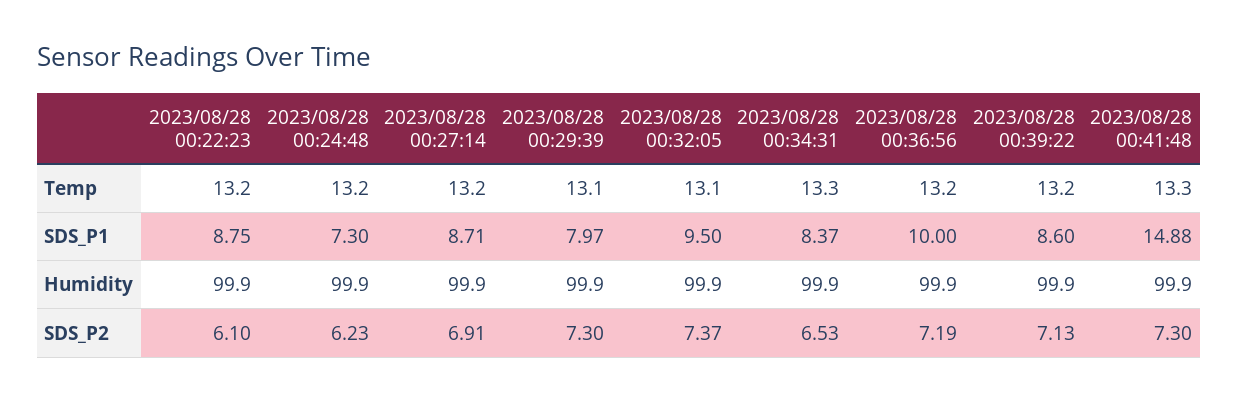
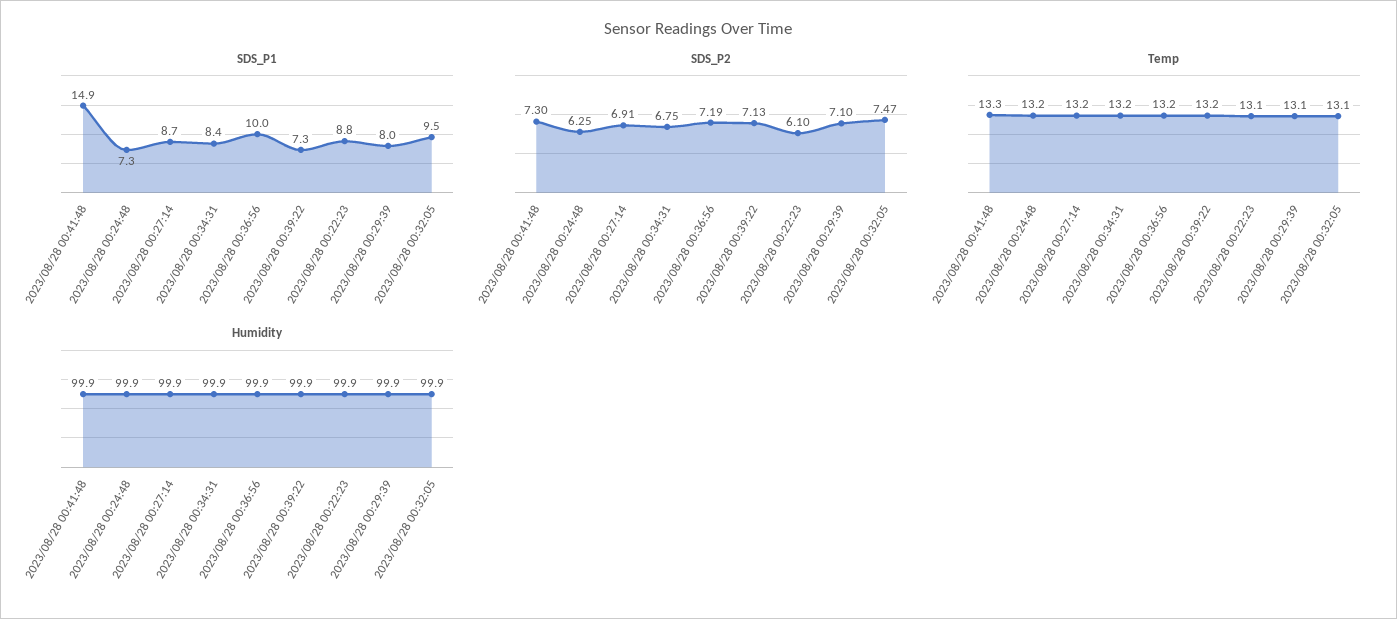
  {
    "Temp": {
-     "2023/08/28 00:22:23": 13.2,
+     "2023/08/28 00:22:23": 13.1,
      "2023/08/28 00:24:48": 13.2,
      "2023/08/28 00:27:14": 13.2,
      "2023/08/28 00:29:39": 13.1,
      "2023/08/28 00:32:05": 13.1,
-     "2023/08/28 00:34:31": 13.3,
+     "2023/08/28 00:34:31": 13.2,
      "2023/08/28 00:36:56": 13.2,
      "2023/08/28 00:39:22": 13.2,
      "2023/08/28 00:41:48": 13.3
    },
    "SDS_P1": {
      "2023/08/28 00:22:23": 8.75,
      "2023/08/28 00:24:48": 7.3,
      "2023/08/28 00:27:14": 8.71,
      "2023/08/28 00:29:39": 7.97,
      "2023/08/28 00:32:05": 9.5,
      "2023/08/28 00:34:31": 8.37,
      "2023/08/28 00:36:56": 10,
-     "2023/08/28 00:39:22": 8.6,
+     "2023/08/28 00:39:22": 7.3,
      "2023/08/28 00:41:48": 14.88
    },
    "Humidity": {
      "2023/08/28 00:22:23": 99.9,
      "2023/08/28 00:24:48": 99.9,
      "2023/08/28 00:27:14": 99.9,
      "2023/08/28 00:29:39": 99.9,
      "2023/08/28 00:32:05": 99.9,
      "2023/08/28 00:34:31": 99.9,
      "2023/08/28 00:36:56": 99.9,
      "2023/08/28 00:39:22": 99.9,
      "2023/08/28 00:41:48": 99.9
    },
    "SDS_P2": {
      "2023/08/28 00:22:23": 6.1,
-     "2023/08/28 00:24:48": 6.23,
+     "2023/08/28 00:24:48": 6.25,
      "2023/08/28 00:27:14": 6.91,
-     "2023/08/28 00:29:39": 7.3,
+     "2023/08/28 00:29:39": 7.1,
-     "2023/08/28 00:32:05": 7.37,
+     "2023/08/28 00:32:05": 7.47,
-     "2023/08/28 00:34:31": 6.53,
+     "2023/08/28 00:34:31": 6.75,
      "2023/08/28 00:36:56": 7.19,
      "2023/08/28 00:39:22": 7.13,
      "2023/08/28 00:41:48": 7.3
    }
  }

